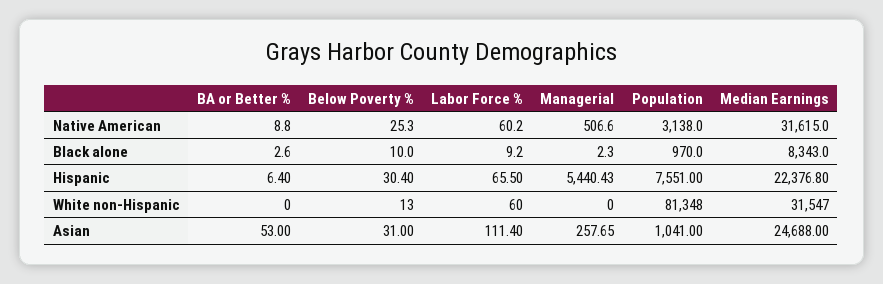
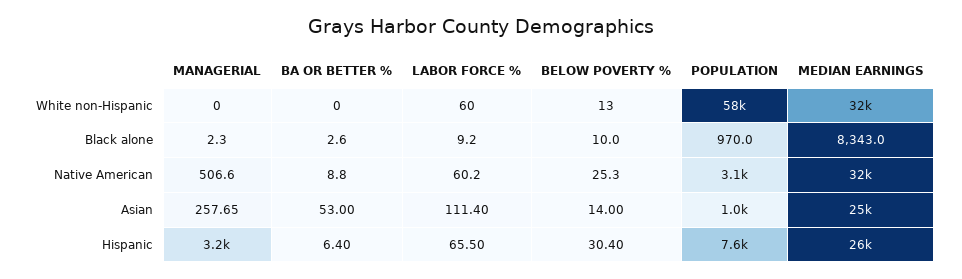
  {
    "BA or Better %": {
      "Native American": 8.8,
      "Black alone": 2.6,
      "Hispanic": 6.4,
      "White non-Hispanic": 0,
      "Asian": 53
    },
    "Below Poverty %": {
      "Native American": 25.3,
      "Black alone": 10,
      "Hispanic": 30.4,
      "White non-Hispanic": 13,
-     "Asian": 31
+     "Asian": 14
    },
    "Labor Force %": {
      "Native American": 60.2,
      "Black alone": 9.2,
      "Hispanic": 65.5,
      "White non-Hispanic": 60,
      "Asian": 111.4
    },
    "Managerial": {
      "Native American": 506.6,
      "Black alone": 2.3,
-     "Hispanic": 5440.43,
+     "Hispanic": 3200,
      "White non-Hispanic": 0,
      "Asian": 257.65
    },
    "Population": {
      "Native American": 3138,
      "Black alone": 970,
      "Hispanic": 7551,
-     "White non-Hispanic": 81348,
+     "White non-Hispanic": 58000,
      "Asian": 1041
    },
    "Median Earnings": {
      "Native American": 31615,
      "Black alone": 8343,
-     "Hispanic": 22376.8,
+     "Hispanic": 26000,
      "White non-Hispanic": 31547,
      "Asian": 24688
    }
  }

